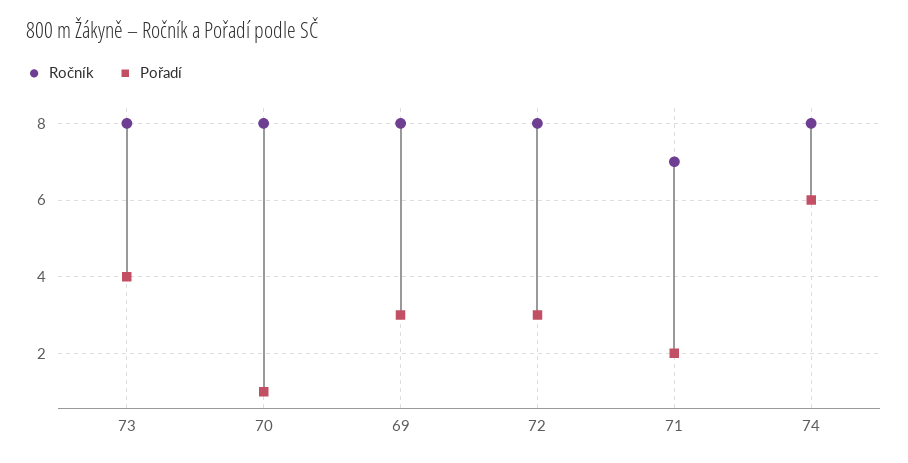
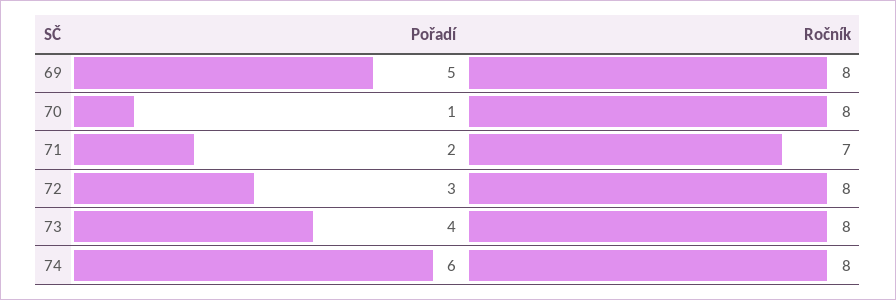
  {
    "Ročník": {
      "73": 8,
      "70": 8,
      "69": 8,
      "72": 8,
      "71": 7,
      "74": 8
    },
    "Pořadí": {
      "73": 4,
      "70": 1,
-     "69": 3,
+     "69": 5,
      "72": 3,
      "71": 2,
      "74": 6
    }
  }

